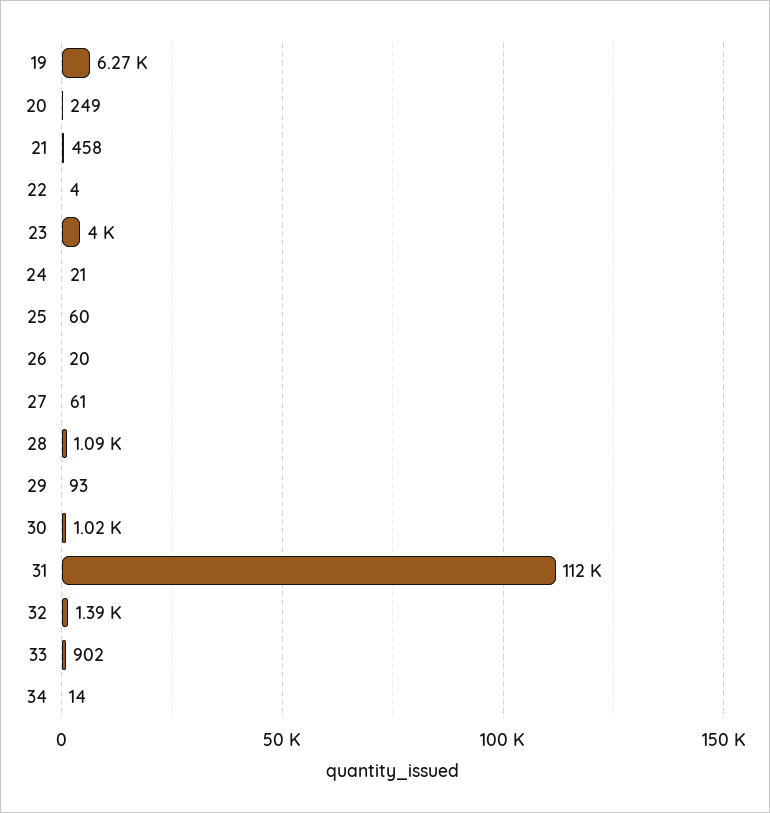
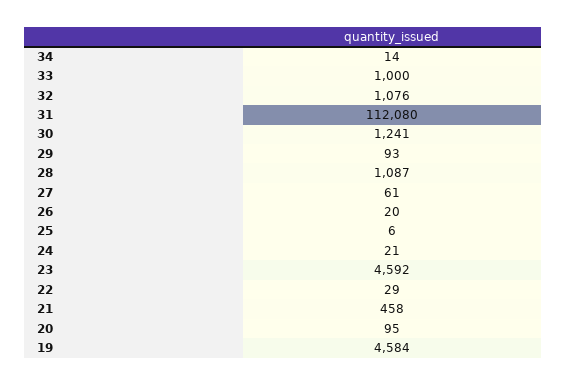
  {
-   "19": 6270,
+   "19": 4584,
-   "20": 249,
+   "20": 95,
    "21": 458,
-   "22": 4,
+   "22": 29,
-   "23": 4000,
+   "23": 4592,
    "24": 21,
-   "25": 60,
+   "25": 6,
    "26": 20,
    "27": 61,
    "28": 1087,
    "29": 93,
-   "30": 1020,
+   "30": 1241,
    "31": 112080,
-   "32": 1390,
+   "32": 1076,
-   "33": 902,
+   "33": 1000,
    "34": 14
  }

